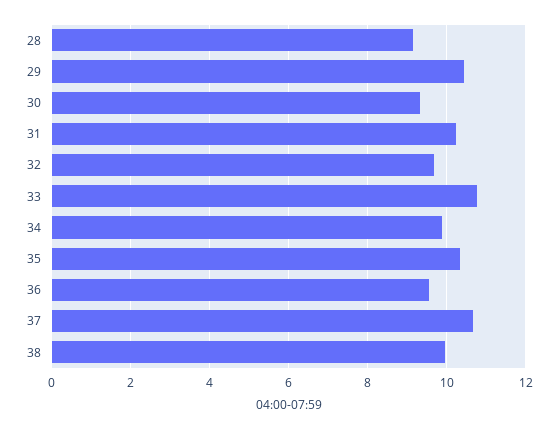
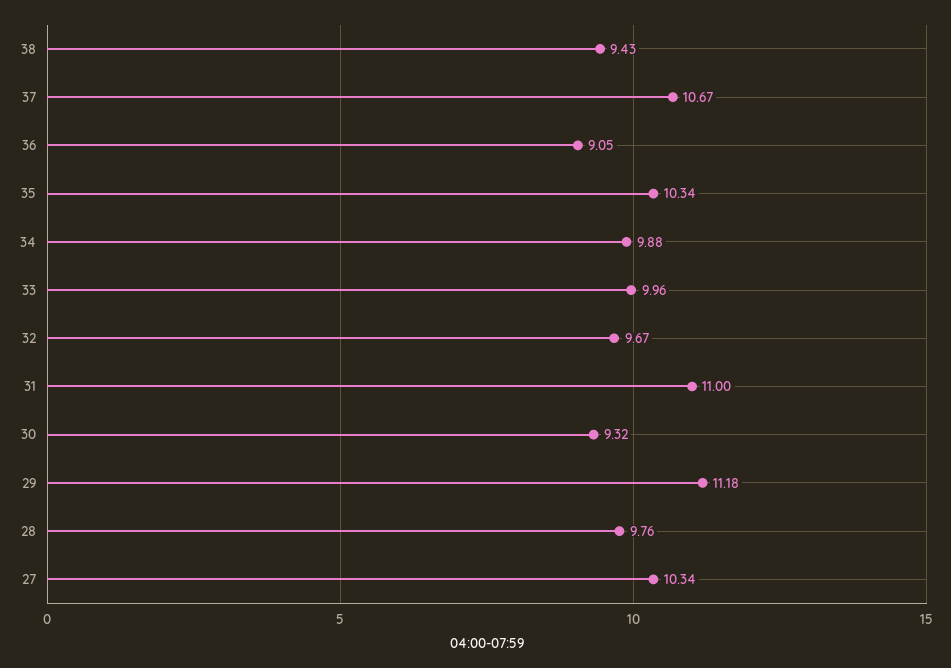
  {
-   "28": 9.2,
+   "28": 9.76,
-   "29": 10.4,
+   "29": 11.18,
    "30": 9.32,
-   "31": 10.2,
+   "31": 11,
    "32": 9.67,
-   "33": 10.8,
+   "33": 9.96,
    "34": 9.88,
    "35": 10.34,
-   "36": 9.6,
+   "36": 9.05,
    "37": 10.67,
-   "38": 10
+   "38": 9.43,
+   "27": 10.34
  }

